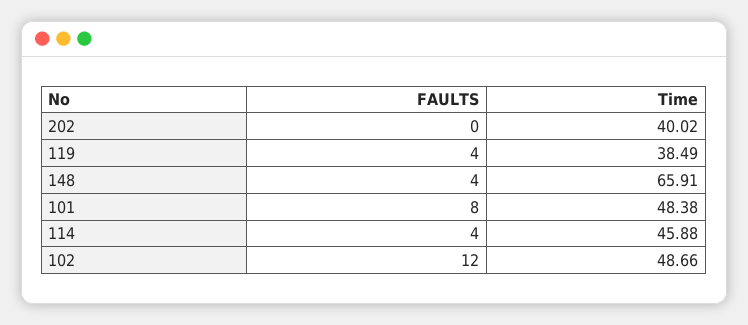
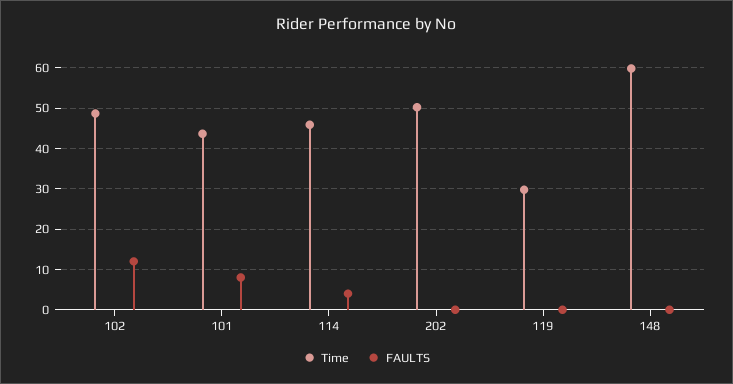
  {
    "FAULTS": {
      "202": 0,
-     "119": 4,
+     "119": 0,
-     "148": 4,
+     "148": 0,
      "101": 8,
      "114": 4,
      "102": 12
    },
    "Time": {
-     "202": 40.02,
+     "202": 50,
-     "119": 38.49,
+     "119": 30,
-     "148": 65.91,
+     "148": 60,
-     "101": 48.38,
+     "101": 44,
      "114": 45.88,
      "102": 48.66
    }
  }

